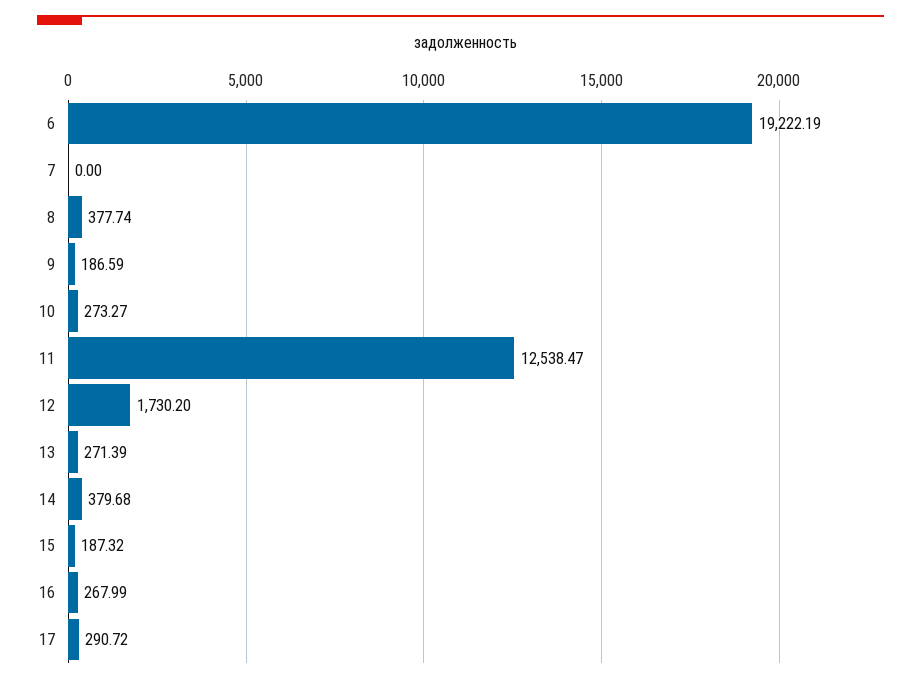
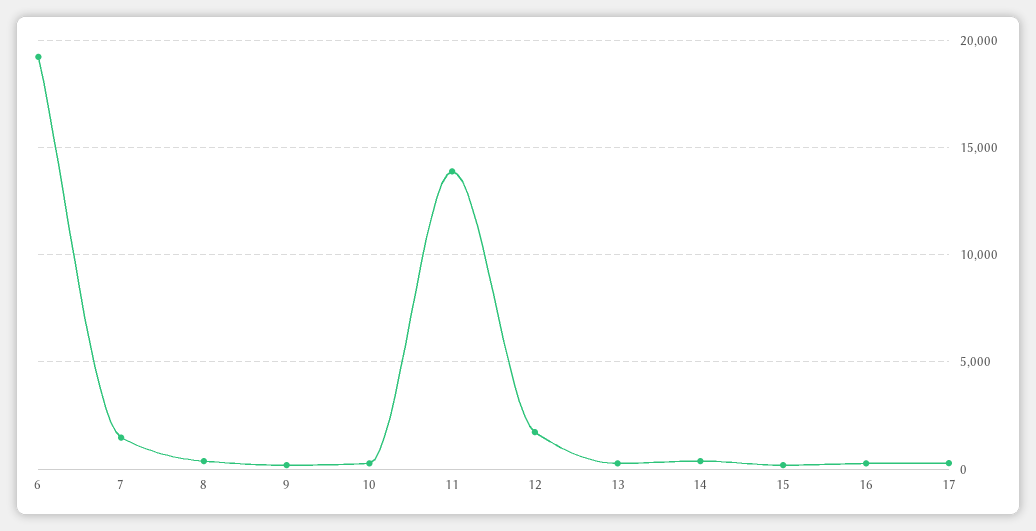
  {
    "6": 19222.19,
-   "7": 0,
+   "7": 1500,
    "8": 377.74,
    "9": 186.59,
    "10": 273.27,
-   "11": 12538.47,
+   "11": 14000,
    "12": 1730.2,
    "13": 271.39,
    "14": 379.68,
    "15": 187.32,
    "16": 267.99,
    "17": 290.72
  }

